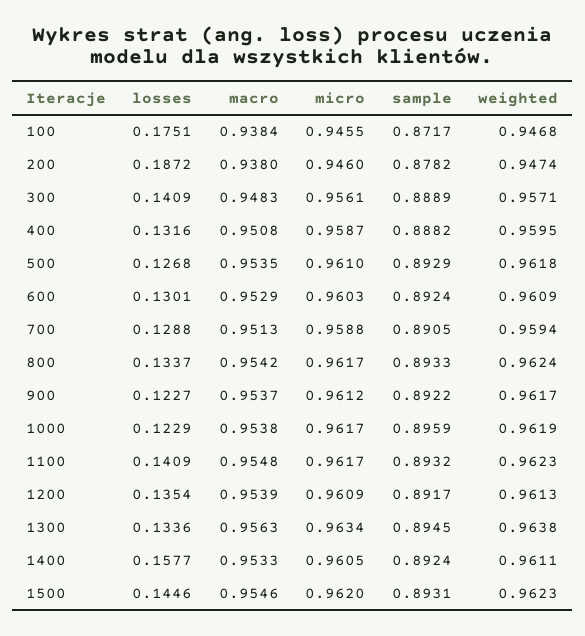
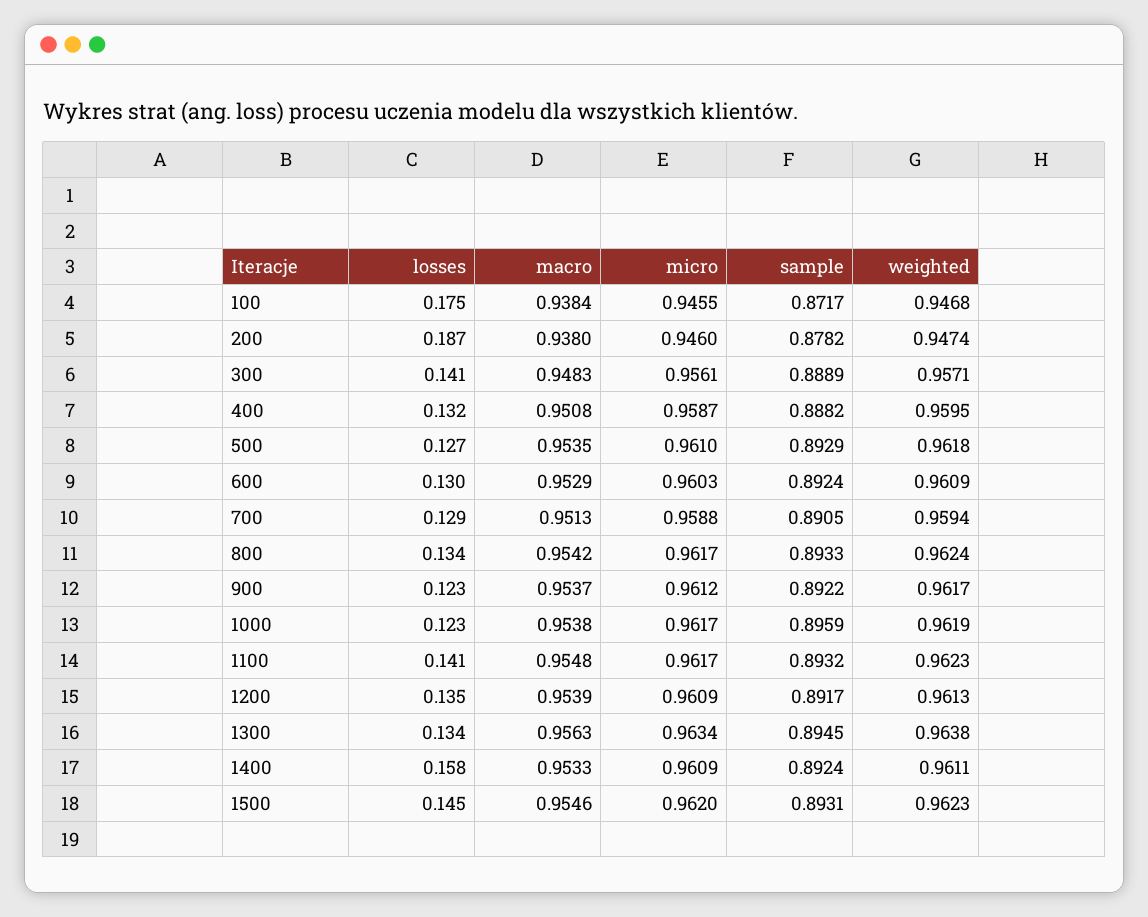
  {
    "losses": {
      "100": 0.1751,
      "200": 0.1872,
      "300": 0.1409,
      "400": 0.1316,
      "500": 0.1268,
      "600": 0.1301,
      "700": 0.1288,
      "800": 0.1337,
      "900": 0.1227,
      "1000": 0.1229,
      "1100": 0.1409,
      "1200": 0.1354,
      "1300": 0.1336,
      "1400": 0.1577,
      "1500": 0.1446
    },
    "macro": {
      "100": 0.9384,
      "200": 0.938,
      "300": 0.9483,
      "400": 0.9508,
      "500": 0.9535,
      "600": 0.9529,
      "700": 0.9513,
      "800": 0.9542,
      "900": 0.9537,
      "1000": 0.9538,
      "1100": 0.9548,
      "1200": 0.9539,
      "1300": 0.9563,
      "1400": 0.9533,
      "1500": 0.9546
    },
    "micro": {
      "100": 0.9455,
      "200": 0.946,
      "300": 0.9561,
      "400": 0.9587,
      "500": 0.961,
      "600": 0.9603,
      "700": 0.9588,
      "800": 0.9617,
      "900": 0.9612,
      "1000": 0.9617,
      "1100": 0.9617,
      "1200": 0.9609,
      "1300": 0.9634,
-     "1400": 0.9605,
+     "1400": 0.9609,
      "1500": 0.962
    },
    "sample": {
      "100": 0.8717,
      "200": 0.8782,
      "300": 0.8889,
      "400": 0.8882,
      "500": 0.8929,
      "600": 0.8924,
      "700": 0.8905,
      "800": 0.8933,
      "900": 0.8922,
      "1000": 0.8959,
      "1100": 0.8932,
      "1200": 0.8917,
      "1300": 0.8945,
      "1400": 0.8924,
      "1500": 0.8931
    },
    "weighted": {
      "100": 0.9468,
      "200": 0.9474,
      "300": 0.9571,
      "400": 0.9595,
      "500": 0.9618,
      "600": 0.9609,
      "700": 0.9594,
      "800": 0.9624,
      "900": 0.9617,
      "1000": 0.9619,
      "1100": 0.9623,
      "1200": 0.9613,
      "1300": 0.9638,
      "1400": 0.9611,
      "1500": 0.9623
    }
  }

